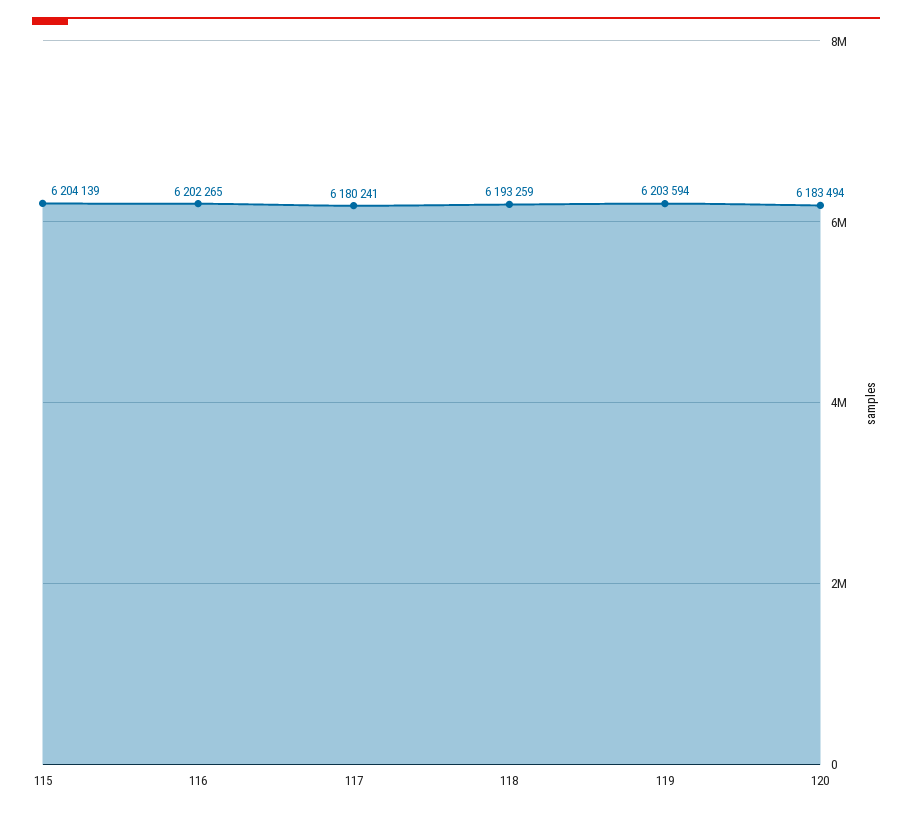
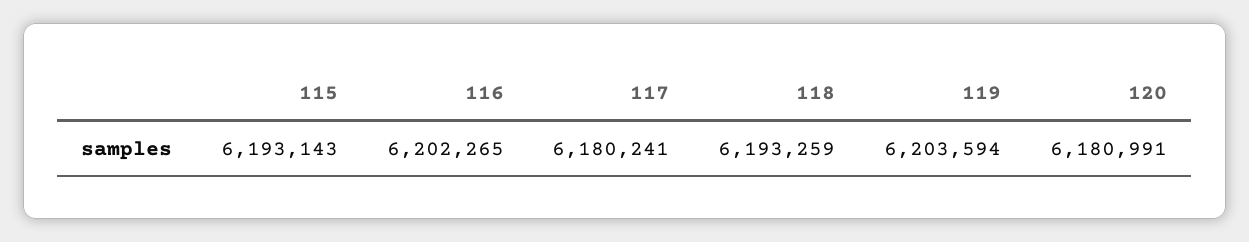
  {
-   "115": 6204139,
+   "115": 6193143,
    "116": 6202265,
    "117": 6180241,
    "118": 6193259,
    "119": 6203594,
-   "120": 6183494
+   "120": 6180991
  }

